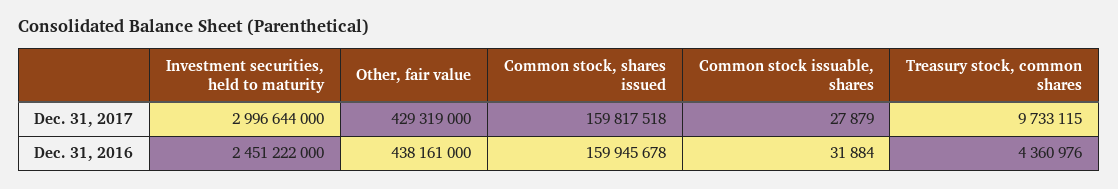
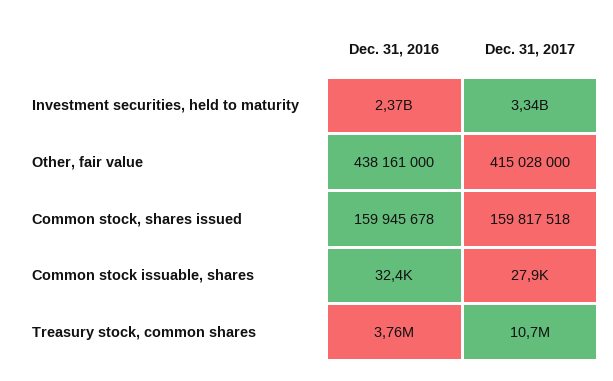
  {
    "Investment securities, held to maturity": {
-     "Dec. 31, 2017": 2996644000,
+     "Dec. 31, 2017": 3340000000,
-     "Dec. 31, 2016": 2451222000
+     "Dec. 31, 2016": 2370000000
    },
    "Other, fair value": {
-     "Dec. 31, 2017": 429319000,
+     "Dec. 31, 2017": 415028000,
      "Dec. 31, 2016": 438161000
    },
    "Common stock, shares issued": {
      "Dec. 31, 2017": 159817518,
      "Dec. 31, 2016": 159945678
    },
    "Common stock issuable, shares": {
      "Dec. 31, 2017": 27879,
-     "Dec. 31, 2016": 31884
+     "Dec. 31, 2016": 32400
    },
    "Treasury stock, common shares": {
-     "Dec. 31, 2017": 9733115,
+     "Dec. 31, 2017": 10700000,
-     "Dec. 31, 2016": 4360976
+     "Dec. 31, 2016": 3760000
    }
  }

